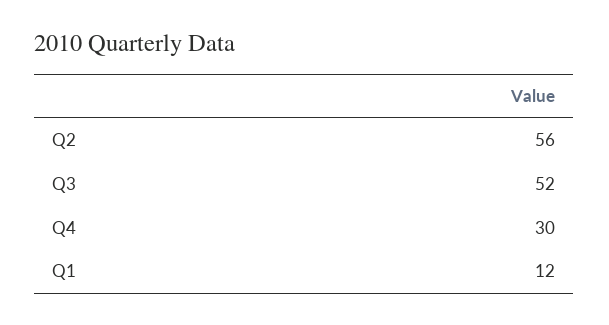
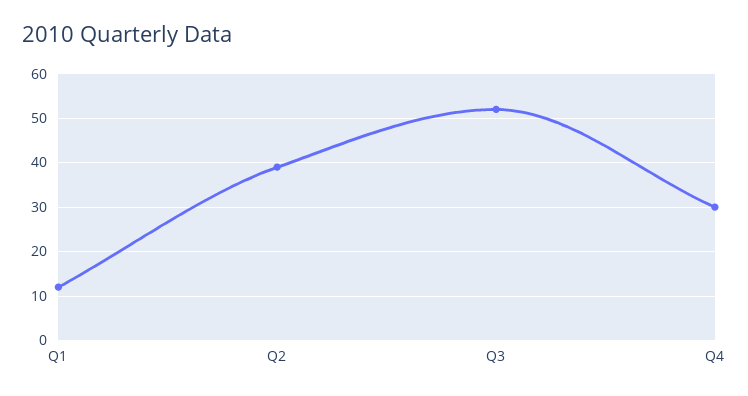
  {
-   "Q2": 56,
+   "Q2": 40,
    "Q3": 52,
    "Q4": 30,
    "Q1": 12
  }

